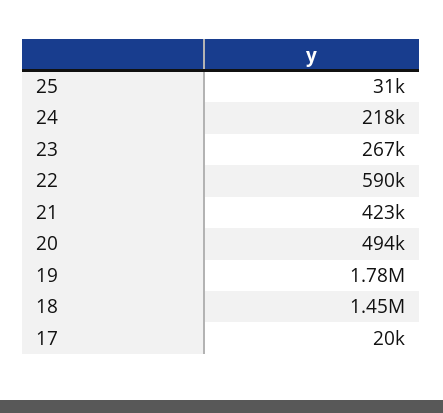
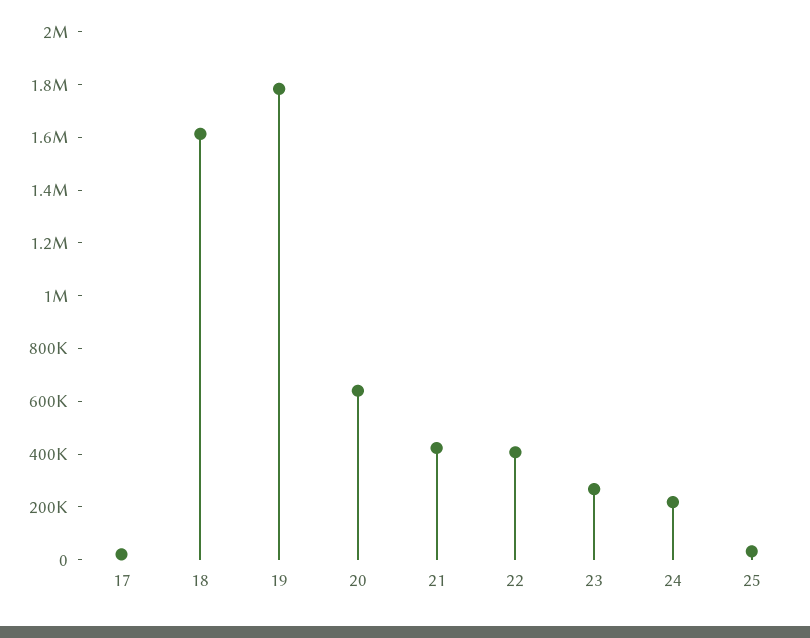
  {
    "25": 31000,
    "24": 218000,
    "23": 267000,
-   "22": 590000,
+   "22": 400000,
    "21": 423000,
-   "20": 494000,
+   "20": 650000,
    "19": 1780000,
-   "18": 1450000,
+   "18": 1600000,
    "17": 20000
  }

